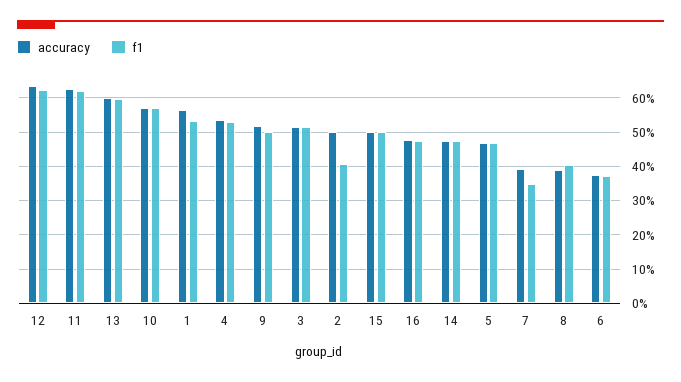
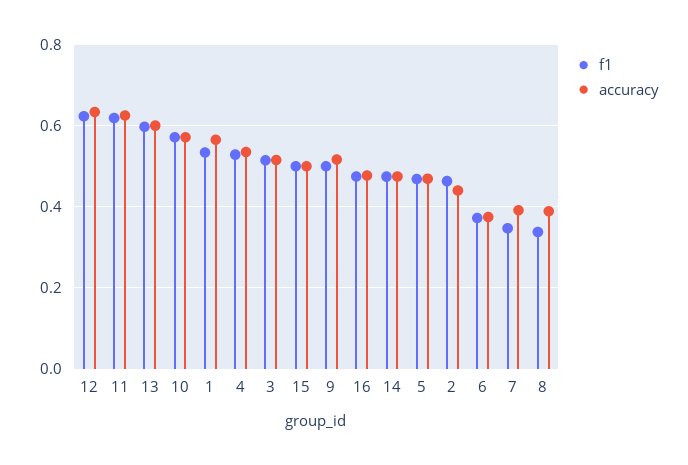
  {
    "accuracy": {
      "12": 0.64,
      "11": 0.62,
      "13": 0.6,
      "10": 0.58,
      "1": 0.56,
      "4": 0.54,
      "9": 0.52,
      "3": 0.52,
-     "2": 0.5,
+     "2": 0.44,
      "15": 0.5,
      "16": 0.48,
      "14": 0.48,
      "5": 0.46,
      "7": 0.4,
      "8": 0.38,
      "6": 0.38
    },
    "f1": {
      "12": 0.62,
      "11": 0.62,
      "13": 0.6,
      "10": 0.58,
      "1": 0.54,
      "4": 0.52,
      "9": 0.5,
      "3": 0.52,
-     "2": 0.4,
+     "2": 0.46,
      "15": 0.5,
      "16": 0.48,
      "14": 0.48,
      "5": 0.46,
      "7": 0.34,
-     "8": 0.4,
+     "8": 0.34,
      "6": 0.38
    }
  }

